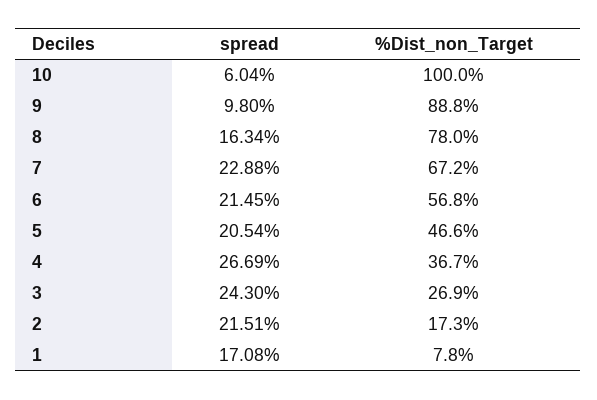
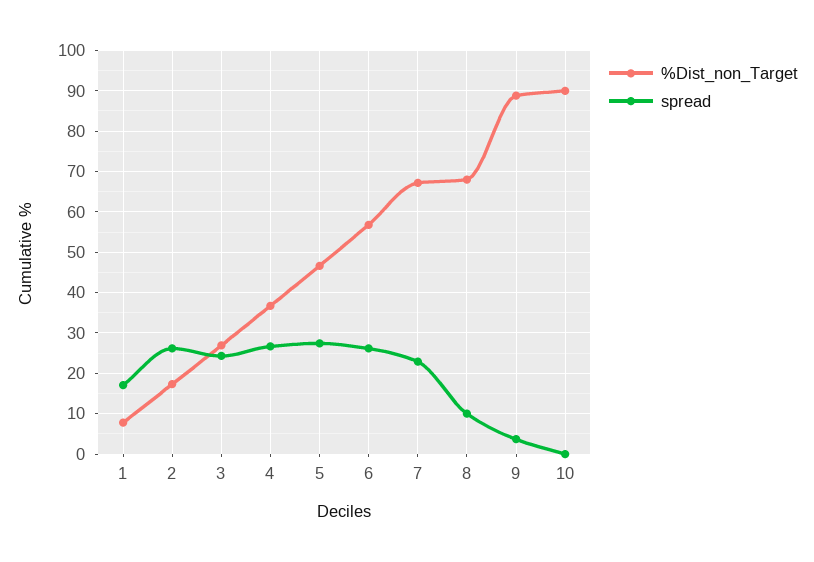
  {
    "spread": {
-     "10": 6.04,
+     "10": 0,
-     "9": 9.8,
+     "9": 4,
-     "8": 16.34,
+     "8": 10,
      "7": 22.88,
-     "6": 21.45,
+     "6": 26,
-     "5": 20.54,
+     "5": 28,
      "4": 26.69,
      "3": 24.3,
-     "2": 21.51,
+     "2": 26,
      "1": 17.08
    },
    "%Dist_non_Target": {
-     "10": 100,
+     "10": 90,
      "9": 88.8,
-     "8": 78,
+     "8": 68,
      "7": 67.2,
      "6": 56.8,
      "5": 46.6,
      "4": 36.7,
      "3": 26.9,
      "2": 17.3,
      "1": 7.8
    }
  }

